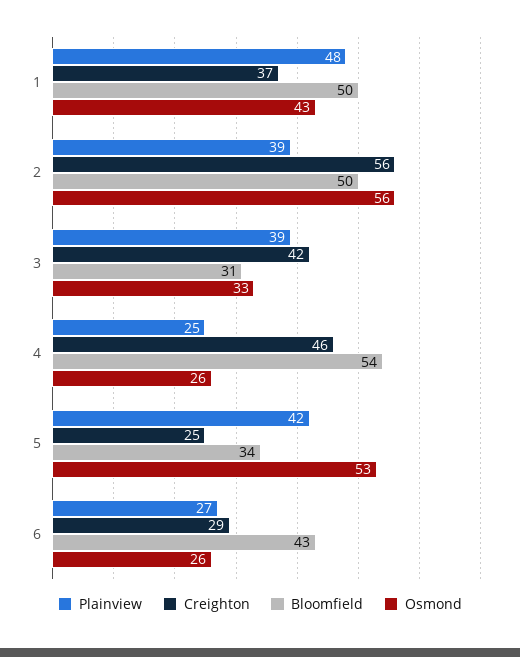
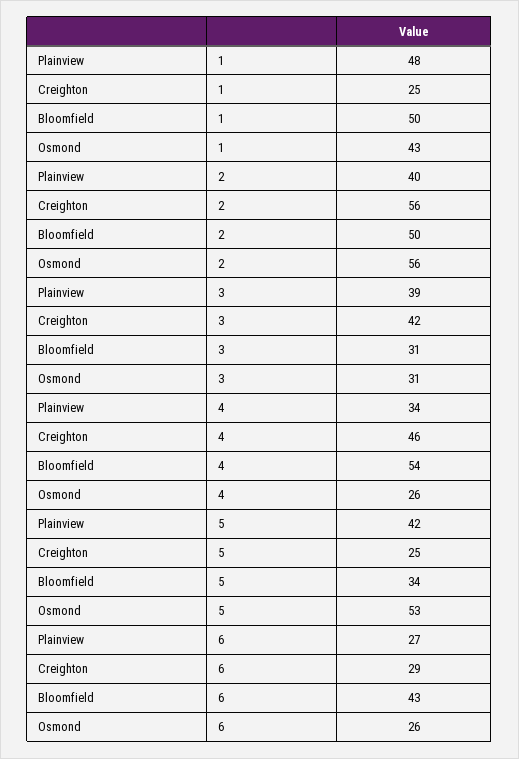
  {
    "Plainview": {
      "1": 48,
-     "2": 39,
+     "2": 40,
      "3": 39,
-     "4": 25,
+     "4": 34,
      "5": 42,
      "6": 27
    },
    "Creighton": {
-     "1": 37,
+     "1": 25,
      "2": 56,
      "3": 42,
      "4": 46,
      "5": 25,
      "6": 29
    },
    "Bloomfield": {
      "1": 50,
      "2": 50,
      "3": 31,
      "4": 54,
      "5": 34,
      "6": 43
    },
    "Osmond": {
      "1": 43,
      "2": 56,
-     "3": 33,
+     "3": 31,
      "4": 26,
      "5": 53,
      "6": 26
    }
  }

